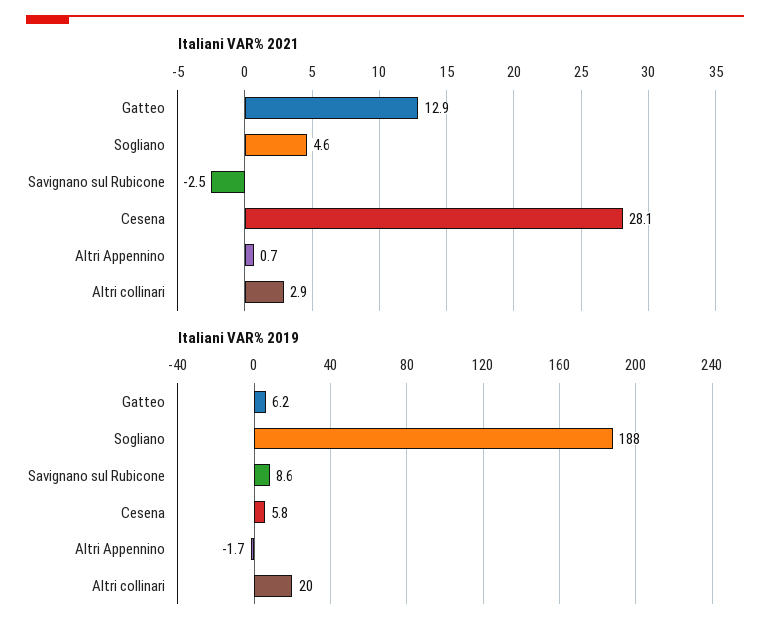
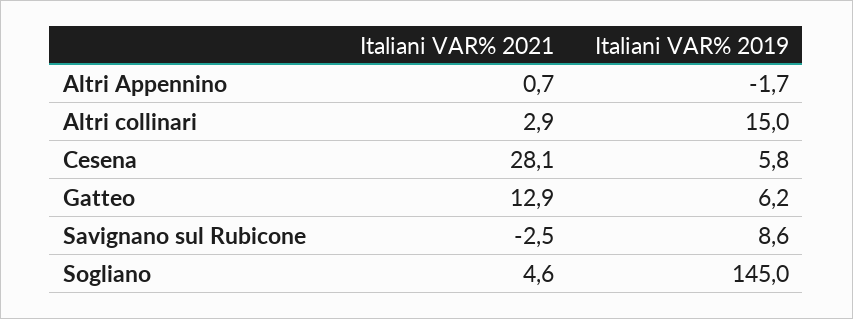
  {
    "Italiani VAR% 2021": {
      "Gatteo": 12.9,
      "Sogliano": 4.6,
      "Savignano sul Rubicone": -2.5,
      "Cesena": 28.1,
      "Altri Appennino": 0.7,
      "Altri collinari": 2.9
    },
    "Italiani VAR% 2019": {
      "Gatteo": 6.2,
-     "Sogliano": 188,
+     "Sogliano": 145,
      "Savignano sul Rubicone": 8.6,
      "Cesena": 5.8,
      "Altri Appennino": -1.7,
-     "Altri collinari": 20
+     "Altri collinari": 15
    }
  }

